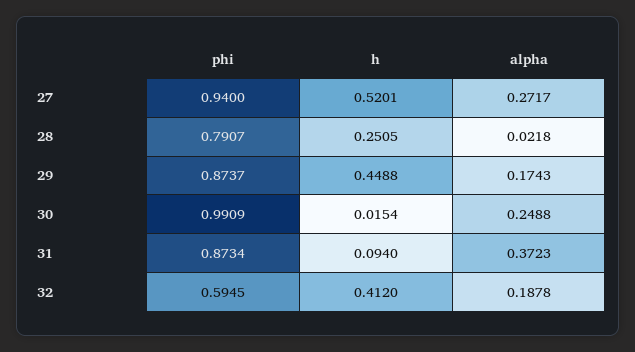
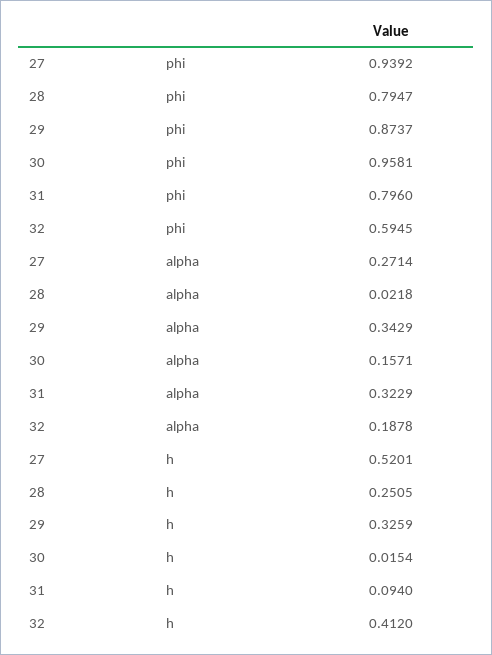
  {
    "phi": {
-     "27": 0.94,
+     "27": 0.9392,
-     "28": 0.7907,
+     "28": 0.7947,
      "29": 0.8737,
-     "30": 0.9909,
+     "30": 0.9581,
-     "31": 0.8734,
+     "31": 0.796,
      "32": 0.5945
    },
    "h": {
      "27": 0.5201,
      "28": 0.2505,
-     "29": 0.4488,
+     "29": 0.3259,
      "30": 0.0154,
      "31": 0.094,
      "32": 0.412
    },
    "alpha": {
-     "27": 0.2717,
+     "27": 0.2714,
      "28": 0.0218,
-     "29": 0.1743,
+     "29": 0.3429,
-     "30": 0.2488,
+     "30": 0.1571,
-     "31": 0.3723,
+     "31": 0.3229,
      "32": 0.1878
    }
  }

